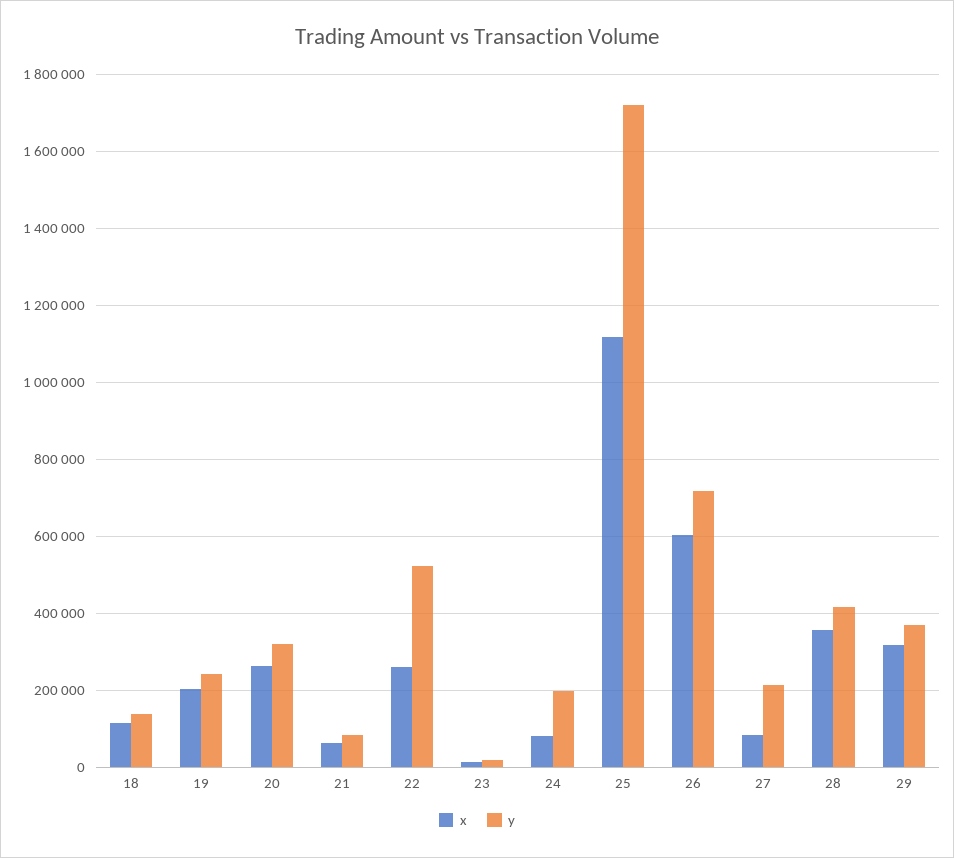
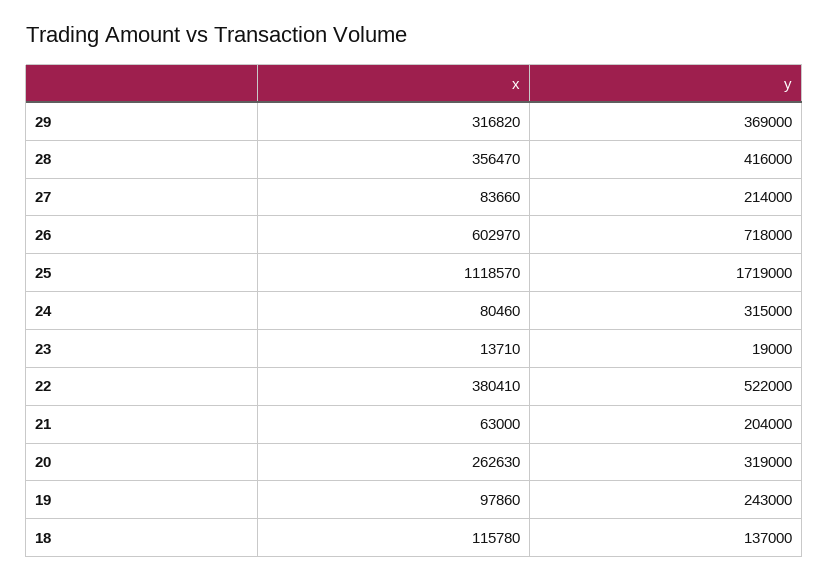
  {
    "x": {
      "18": 115780,
-     "19": 200000,
+     "19": 97860,
      "20": 262630,
      "21": 63000,
-     "22": 260000,
+     "22": 380410,
      "23": 13710,
      "24": 80460,
      "25": 1118570,
      "26": 602970,
      "27": 83660,
      "28": 356470,
      "29": 316820
    },
    "y": {
      "18": 137000,
      "19": 243000,
      "20": 319000,
-     "21": 80000,
+     "21": 204000,
      "22": 522000,
      "23": 19000,
-     "24": 200000,
+     "24": 315000,
      "25": 1719000,
      "26": 718000,
      "27": 214000,
      "28": 416000,
      "29": 369000
    }
  }

